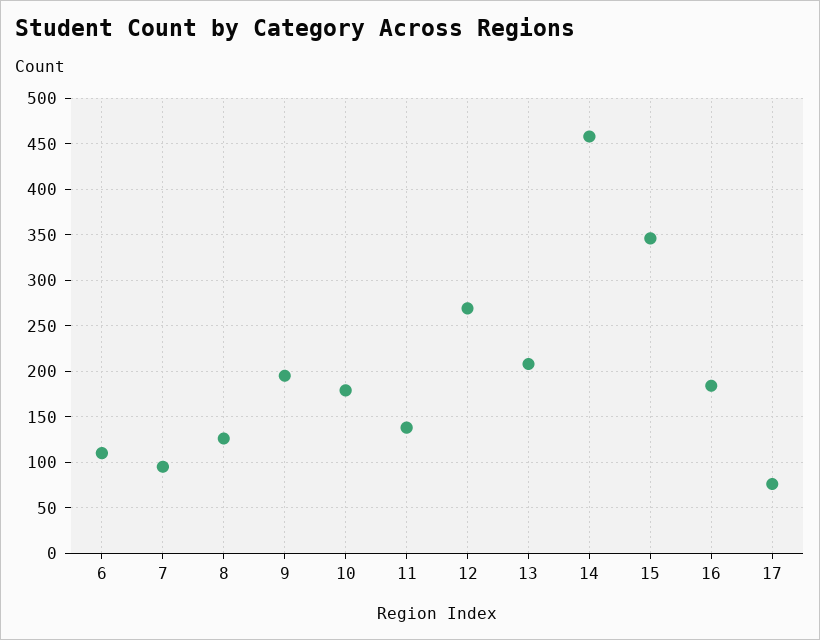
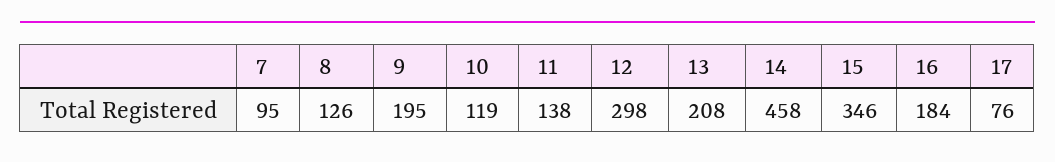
  {
-   "6": 110,
    "7": 95,
    "8": 126,
    "9": 195,
-   "10": 180,
+   "10": 119,
    "11": 138,
-   "12": 270,
+   "12": 298,
    "13": 208,
    "14": 458,
    "15": 346,
    "16": 184,
    "17": 76
  }

